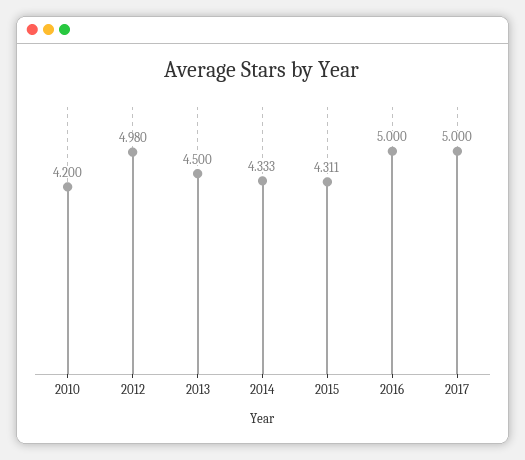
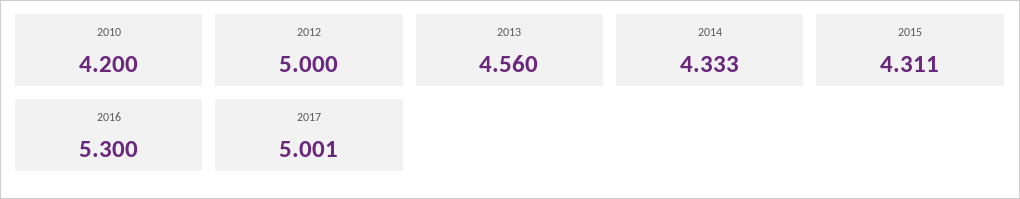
  {
    "2010": 4.2,
-   "2012": 4.98,
+   "2012": 5,
-   "2013": 4.5,
+   "2013": 4.56,
    "2014": 4.333,
    "2015": 4.311,
-   "2016": 5,
+   "2016": 5.3,
-   "2017": 5
+   "2017": 5.001
  }

